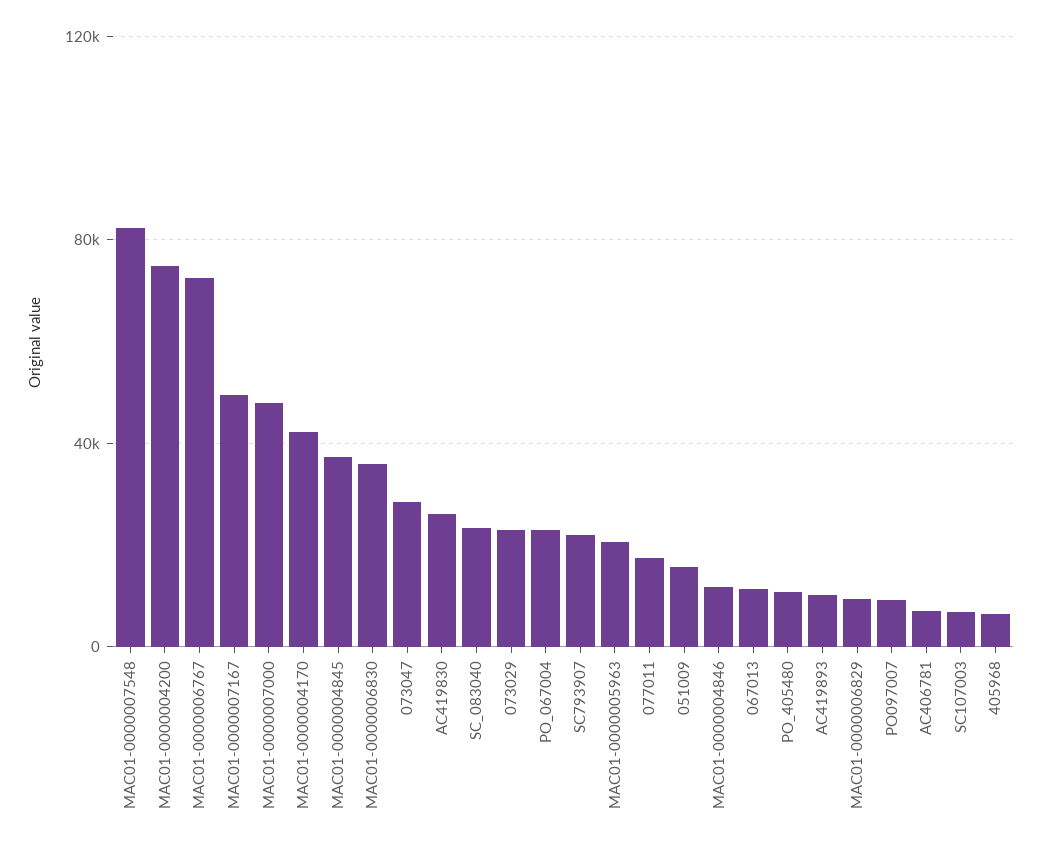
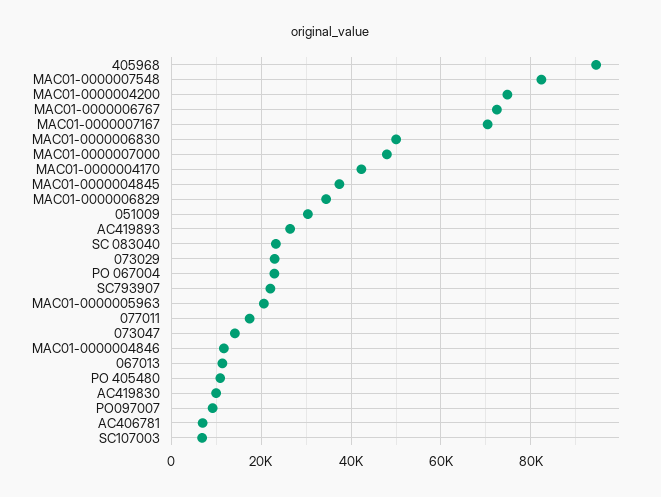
  {
    "MAC01-0000007548": 82000,
    "MAC01-0000004200": 74000,
    "MAC01-0000006767": 72000,
-   "MAC01-0000007167": 50000,
+   "MAC01-0000007167": 70000,
    "MAC01-0000007000": 48000,
    "MAC01-0000004170": 42000,
    "MAC01-0000004845": 38000,
-   "MAC01-0000006830": 35000,
+   "MAC01-0000006830": 50000,
-   "073047": 30000,
+   "073047": 14000,
-   "AC419830": 25000,
+   "AC419830": 10000,
    "SC_083040": 24000,
    "073029": 22000,
    "PO_067004": 22000,
    "SC793907": 22000,
    "MAC01-0000005963": 20000,
    "077011": 18000,
-   "051009": 15000,
+   "051009": 30000,
    "MAC01-0000004846": 12000,
    "067013": 12000,
    "PO_405480": 10000,
-   "AC419893": 10000,
+   "AC419893": 26000,
-   "MAC01-0000006829": 10000,
+   "MAC01-0000006829": 34000,
    "PO097007": 10000,
    "AC406781": 6000,
    "SC107003": 6000,
-   "405968": 5000
+   "405968": 94000
  }

